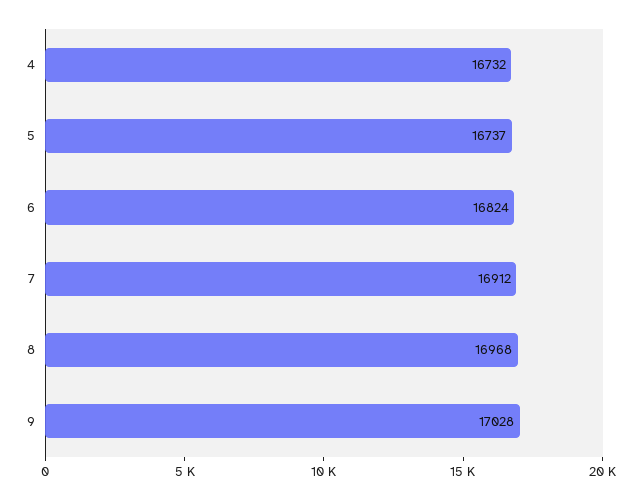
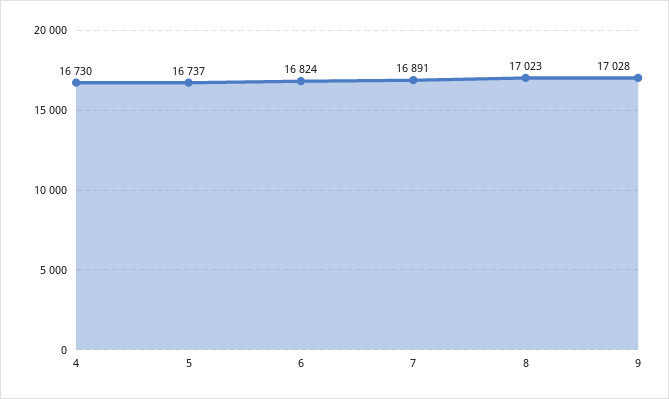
  {
-   "4": 16732,
+   "4": 16730,
    "5": 16737,
    "6": 16824,
-   "7": 16912,
+   "7": 16891,
-   "8": 16968,
+   "8": 17023,
    "9": 17028
  }

